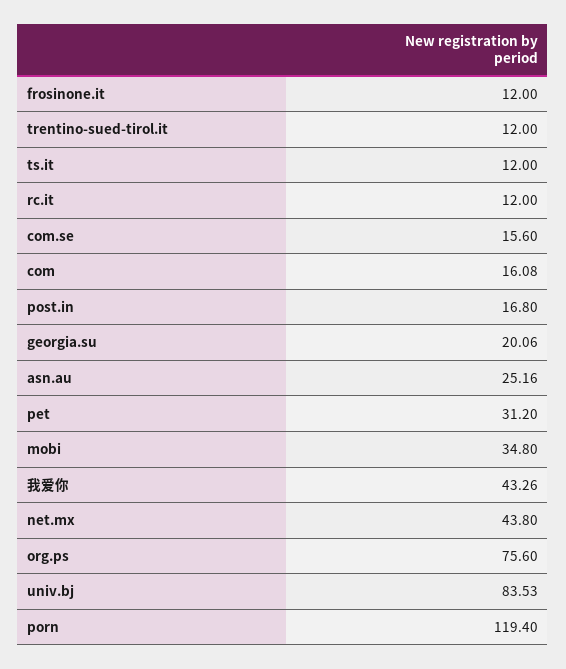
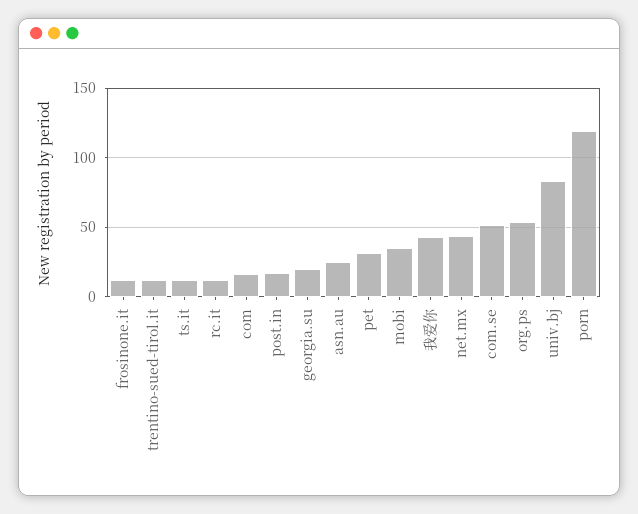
  {
    "frosinone.it": 12,
    "trentino-sued-tirol.it": 12,
    "ts.it": 12,
    "rc.it": 12,
-   "com.se": 15.6,
+   "com.se": 50,
    "com": 16.08,
    "post.in": 16.8,
    "georgia.su": 20.06,
    "asn.au": 25.16,
    "pet": 31.2,
    "mobi": 34.8,
    "我爱你": 43.26,
    "net.mx": 43.8,
-   "org.ps": 75.6,
+   "org.ps": 55,
    "univ.bj": 83.53,
    "porn": 119.4
  }

